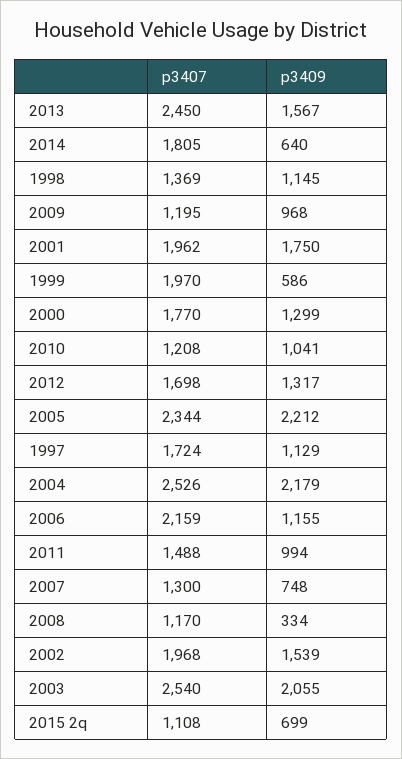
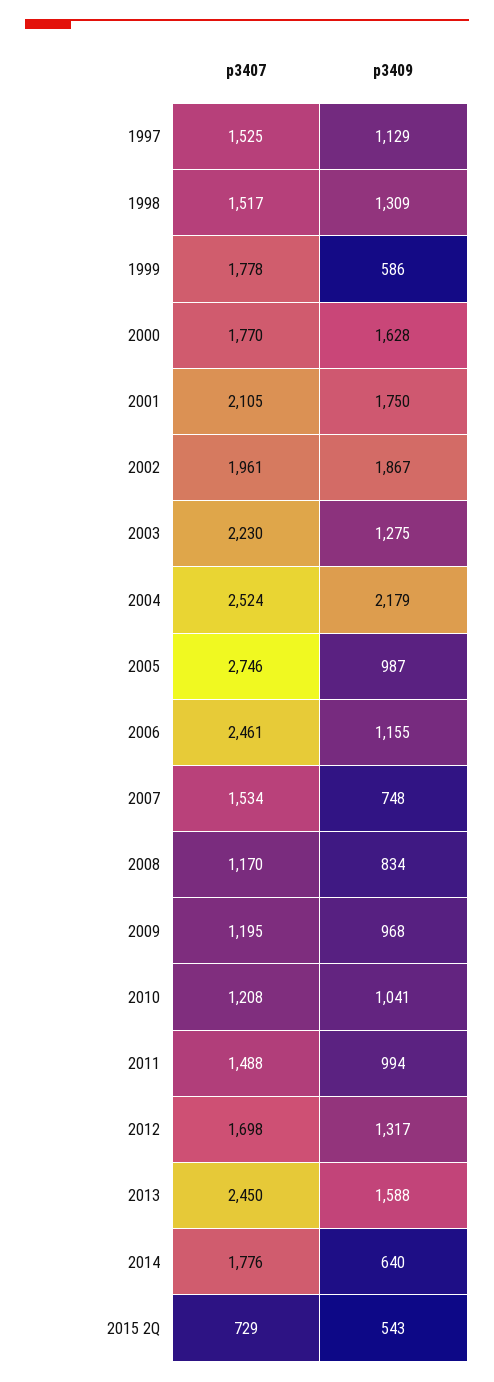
  {
    "p3407": {
      "2013": 2450,
-     "2014": 1805,
+     "2014": 1776,
-     "1998": 1369,
+     "1998": 1517,
      "2009": 1195,
-     "2001": 1962,
+     "2001": 2105,
-     "1999": 1970,
+     "1999": 1778,
      "2000": 1770,
      "2010": 1208,
      "2012": 1698,
-     "2005": 2344,
+     "2005": 2746,
-     "1997": 1724,
+     "1997": 1525,
-     "2004": 2526,
+     "2004": 2524,
-     "2006": 2159,
+     "2006": 2461,
      "2011": 1488,
-     "2007": 1300,
+     "2007": 1534,
      "2008": 1170,
-     "2002": 1968,
+     "2002": 1961,
-     "2003": 2540,
+     "2003": 2230,
-     "2015 2q": 1108
+     "2015 2q": 729
    },
    "p3409": {
-     "2013": 1567,
+     "2013": 1588,
      "2014": 640,
-     "1998": 1145,
+     "1998": 1309,
      "2009": 968,
      "2001": 1750,
      "1999": 586,
-     "2000": 1299,
+     "2000": 1628,
      "2010": 1041,
      "2012": 1317,
-     "2005": 2212,
+     "2005": 987,
      "1997": 1129,
      "2004": 2179,
      "2006": 1155,
      "2011": 994,
      "2007": 748,
-     "2008": 334,
+     "2008": 834,
-     "2002": 1539,
+     "2002": 1867,
-     "2003": 2055,
+     "2003": 1275,
-     "2015 2q": 699
+     "2015 2q": 543
    }
  }

